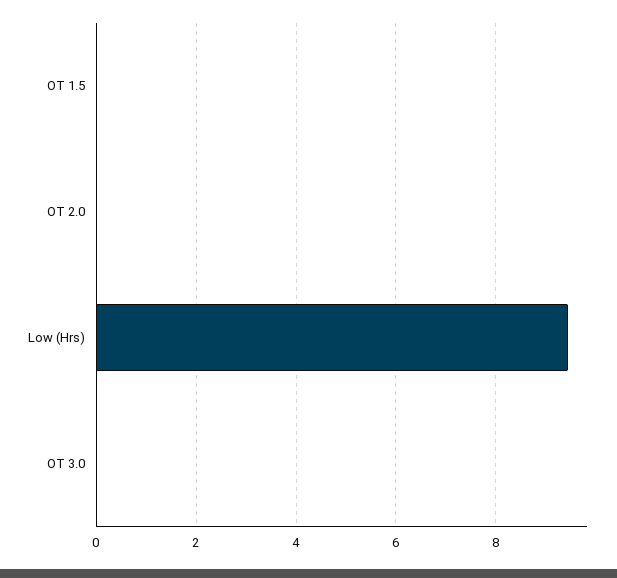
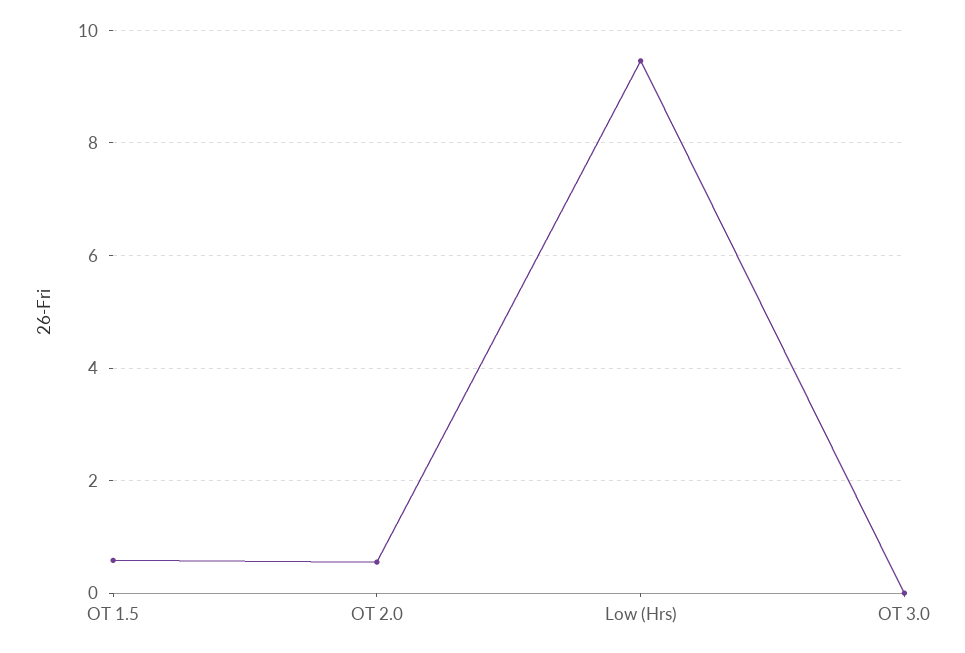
  {
-   "OT 1.5": 0,
+   "OT 1.5": 0.6,
-   "OT 2.0": 0,
+   "OT 2.0": 0.6,
    "Low (Hrs)": 9.4,
    "OT 3.0": 0
  }

